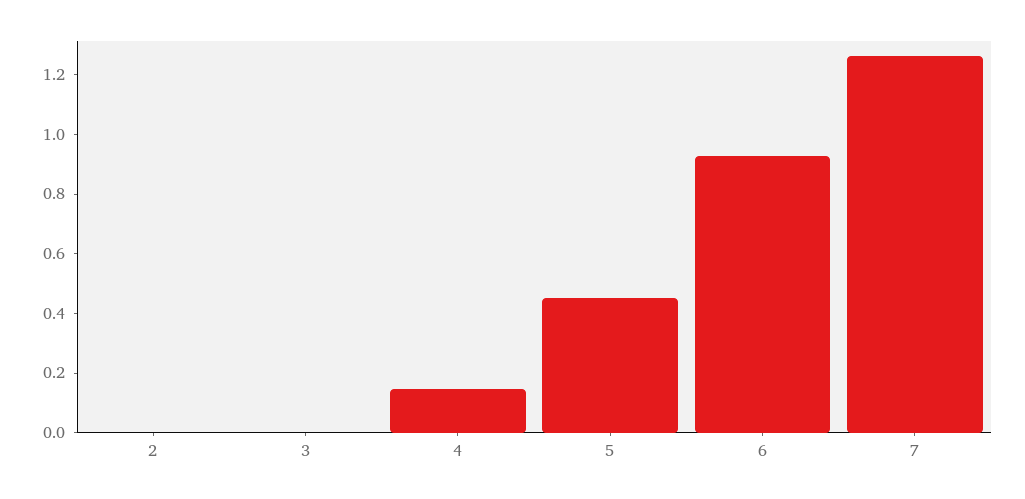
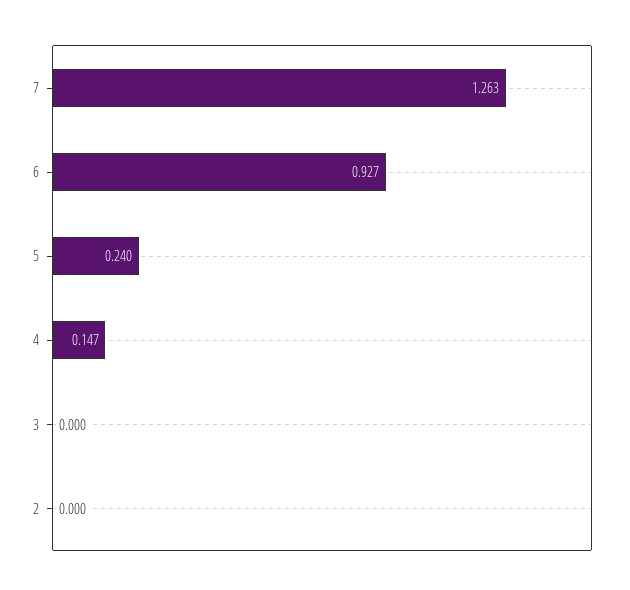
  {
    "2": 0,
    "3": 0,
    "4": 0.147,
-   "5": 0.45,
+   "5": 0.24,
    "6": 0.927,
    "7": 1.263
  }

